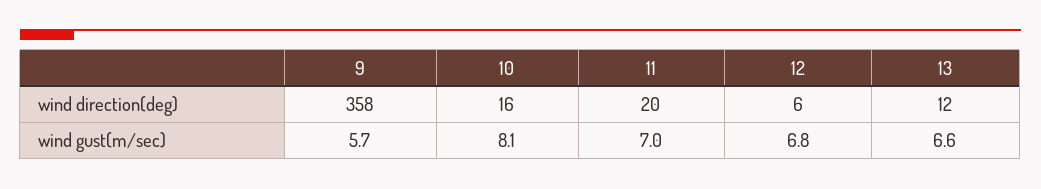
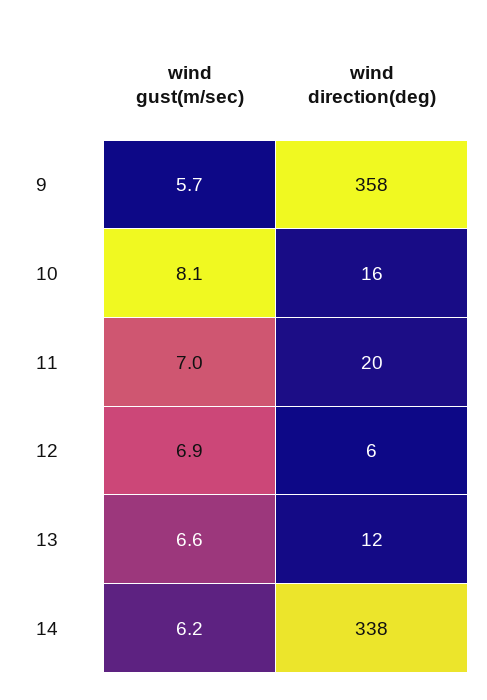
  {
    "9": {
      "wind direction(deg)": 358,
      "wind gust(m/sec)": 5.7
    },
    "10": {
      "wind direction(deg)": 16,
      "wind gust(m/sec)": 8.1
    },
    "11": {
      "wind direction(deg)": 20,
      "wind gust(m/sec)": 7
    },
    "12": {
      "wind direction(deg)": 6,
-     "wind gust(m/sec)": 6.8
+     "wind gust(m/sec)": 6.9
    },
    "13": {
      "wind direction(deg)": 12,
      "wind gust(m/sec)": 6.6
-   }
+   },
+   "14": {
+     "wind gust(m/sec)": 6.2,
+     "wind direction(deg)": 338
+   }
  }

